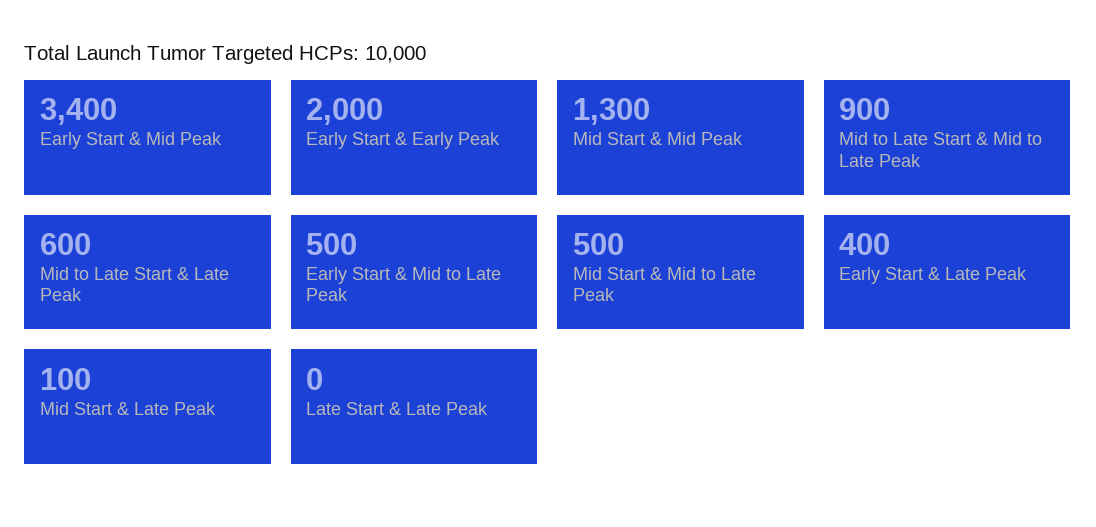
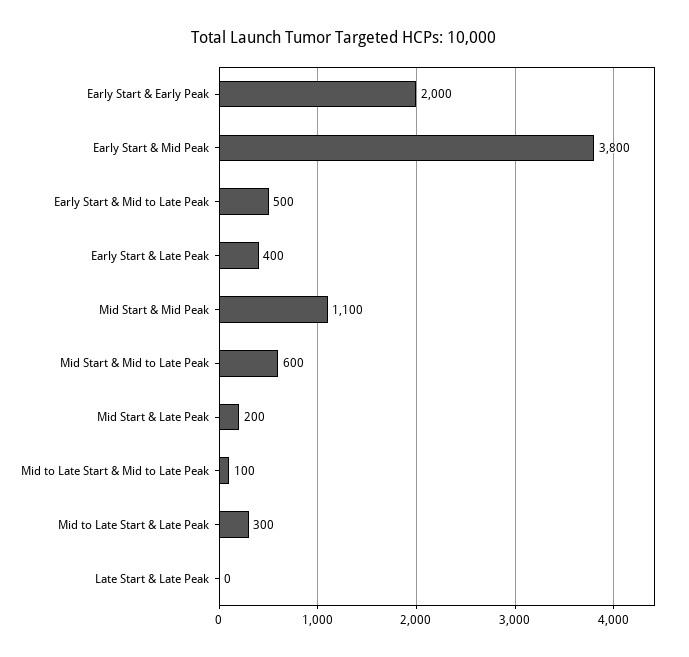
  {
-   "Early Start & Mid Peak": 3400,
+   "Early Start & Mid Peak": 3800,
    "Early Start & Early Peak": 2000,
-   "Mid Start & Mid Peak": 1300,
+   "Mid Start & Mid Peak": 1100,
-   "Mid to Late Start & Mid to Late Peak": 900,
+   "Mid to Late Start & Mid to Late Peak": 100,
-   "Mid to Late Start & Late Peak": 600,
+   "Mid to Late Start & Late Peak": 300,
    "Early Start & Mid to Late Peak": 500,
-   "Mid Start & Mid to Late Peak": 500,
+   "Mid Start & Mid to Late Peak": 600,
    "Early Start & Late Peak": 400,
-   "Mid Start & Late Peak": 100,
+   "Mid Start & Late Peak": 200,
    "Late Start & Late Peak": 0
  }

